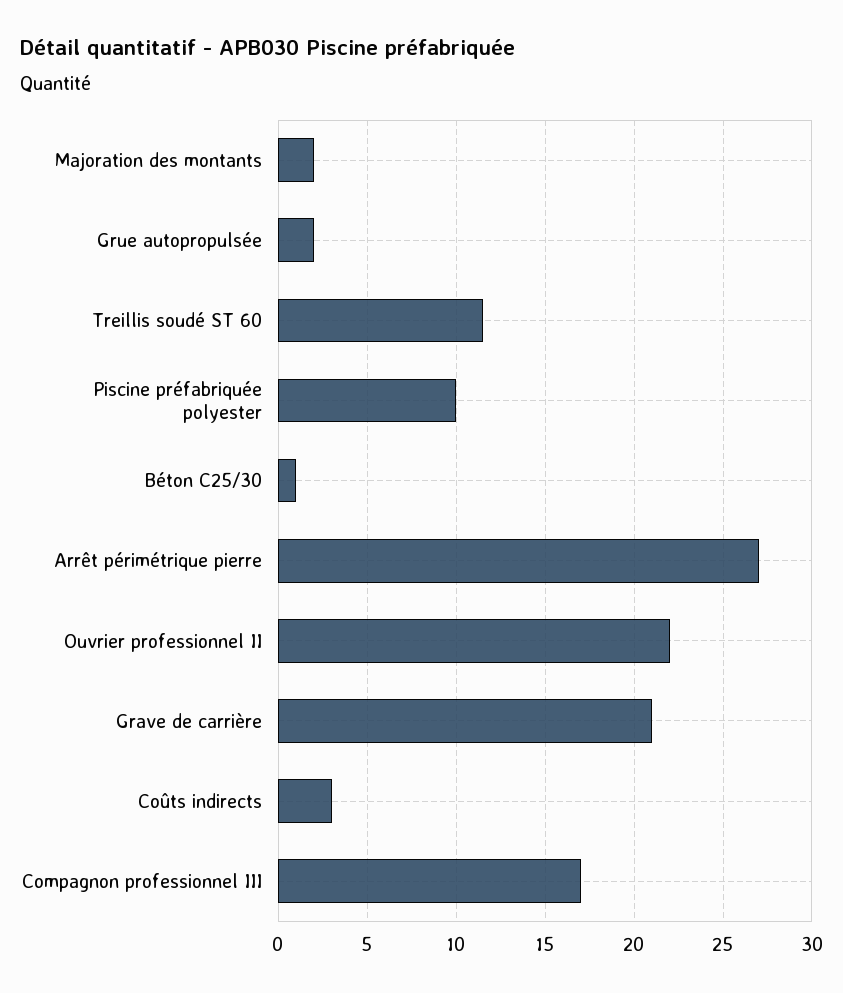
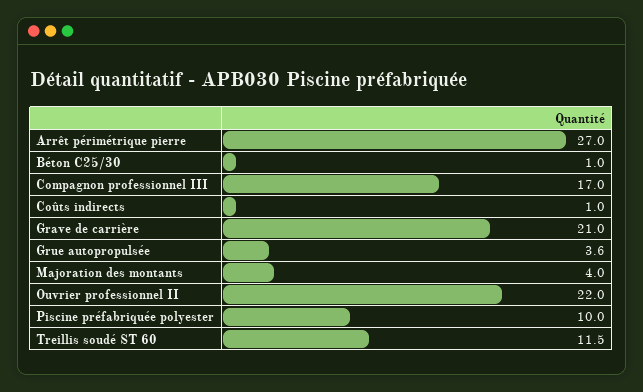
  {
-   "Majoration des montants": 2,
+   "Majoration des montants": 4,
-   "Grue autopropulsée": 2,
+   "Grue autopropulsée": 3.6,
    "Treillis soudé ST 60": 11.5,
    "Piscine préfabriquée polyester": 10,
    "Béton C25/30": 1,
    "Arrêt périmétrique pierre": 27,
    "Ouvrier professionnel II": 22,
    "Grave de carrière": 21,
-   "Coûts indirects": 3,
+   "Coûts indirects": 1,
    "Compagnon professionnel III": 17
  }

